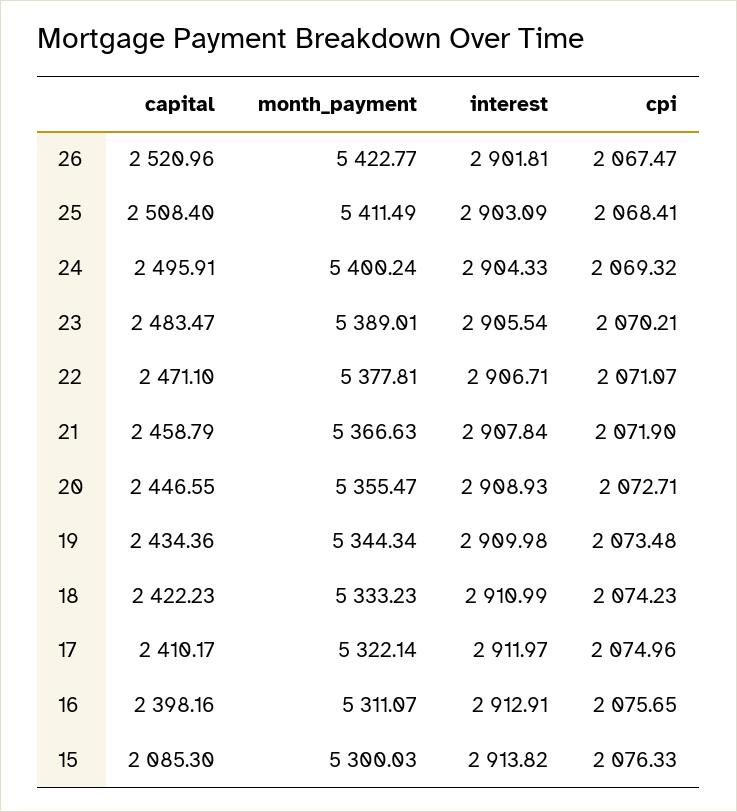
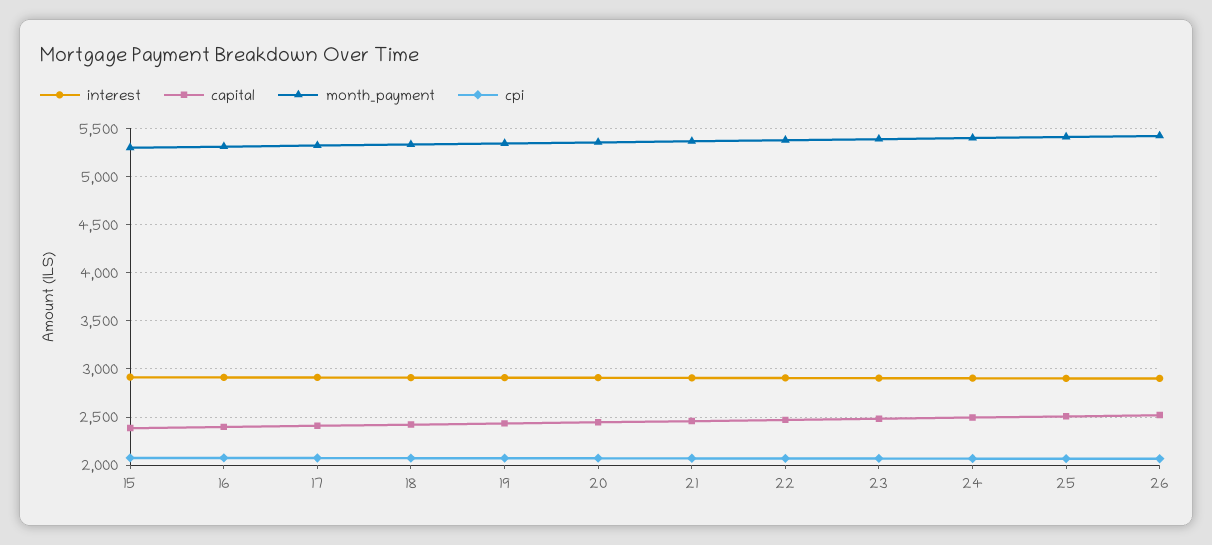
  {
    "capital": {
      "26": 2520.96,
      "25": 2508.4,
      "24": 2495.91,
      "23": 2483.47,
      "22": 2471.1,
      "21": 2458.79,
      "20": 2446.55,
      "19": 2434.36,
      "18": 2422.23,
      "17": 2410.17,
      "16": 2398.16,
-     "15": 2085.3
+     "15": 2400
    },
    "month_payment": {
      "26": 5422.77,
      "25": 5411.49,
      "24": 5400.24,
      "23": 5389.01,
      "22": 5377.81,
      "21": 5366.63,
      "20": 5355.47,
      "19": 5344.34,
      "18": 5333.23,
      "17": 5322.14,
      "16": 5311.07,
      "15": 5300.03
    },
    "interest": {
      "26": 2901.81,
      "25": 2903.09,
      "24": 2904.33,
      "23": 2905.54,
      "22": 2906.71,
      "21": 2907.84,
      "20": 2908.93,
      "19": 2909.98,
      "18": 2910.99,
      "17": 2911.97,
      "16": 2912.91,
      "15": 2913.82
    },
    "cpi": {
      "26": 2067.47,
      "25": 2068.41,
      "24": 2069.32,
      "23": 2070.21,
      "22": 2071.07,
      "21": 2071.9,
      "20": 2072.71,
      "19": 2073.48,
      "18": 2074.23,
      "17": 2074.96,
      "16": 2075.65,
      "15": 2076.33
    }
  }

